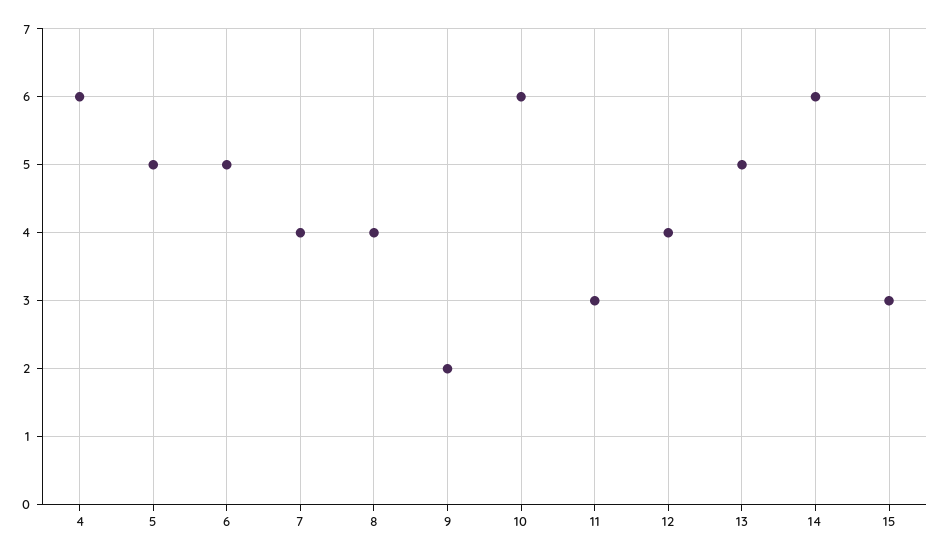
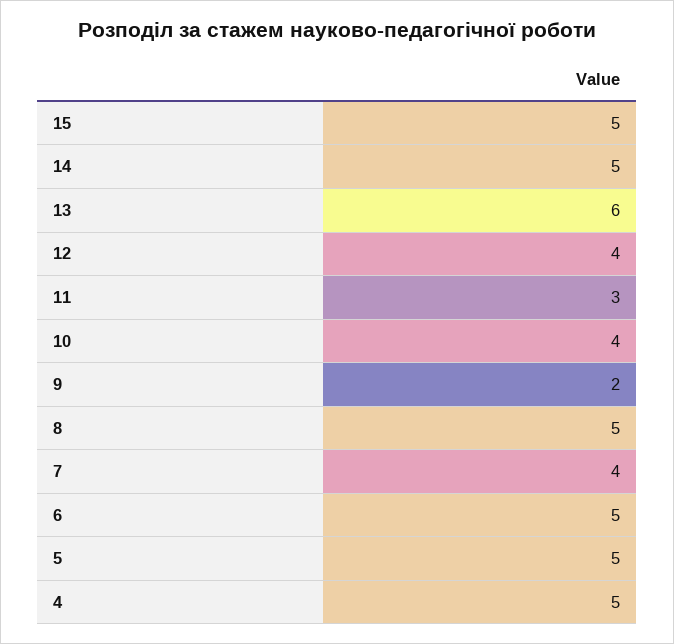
  {
-   "4": 6,
+   "4": 5,
    "5": 5,
    "6": 5,
    "7": 4,
-   "8": 4,
+   "8": 5,
    "9": 2,
-   "10": 6,
+   "10": 4,
    "11": 3,
    "12": 4,
-   "13": 5,
+   "13": 6,
-   "14": 6,
+   "14": 5,
-   "15": 3
+   "15": 5
  }

